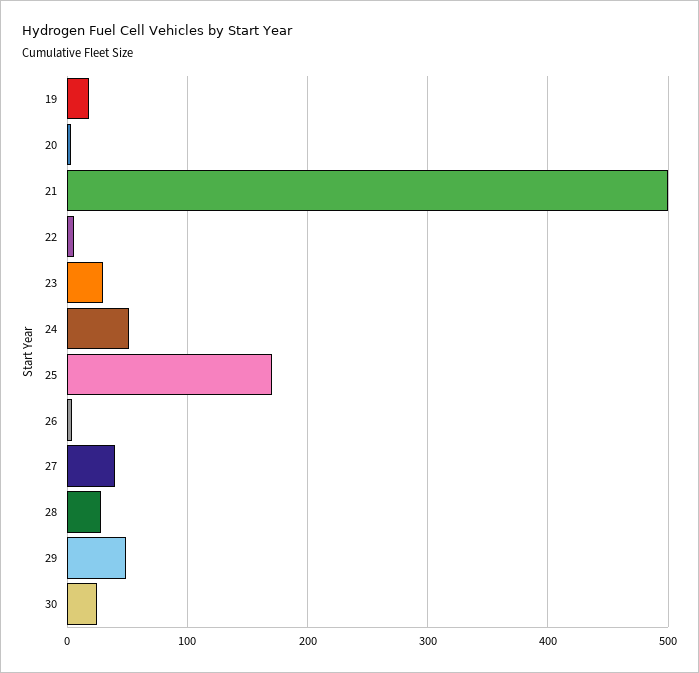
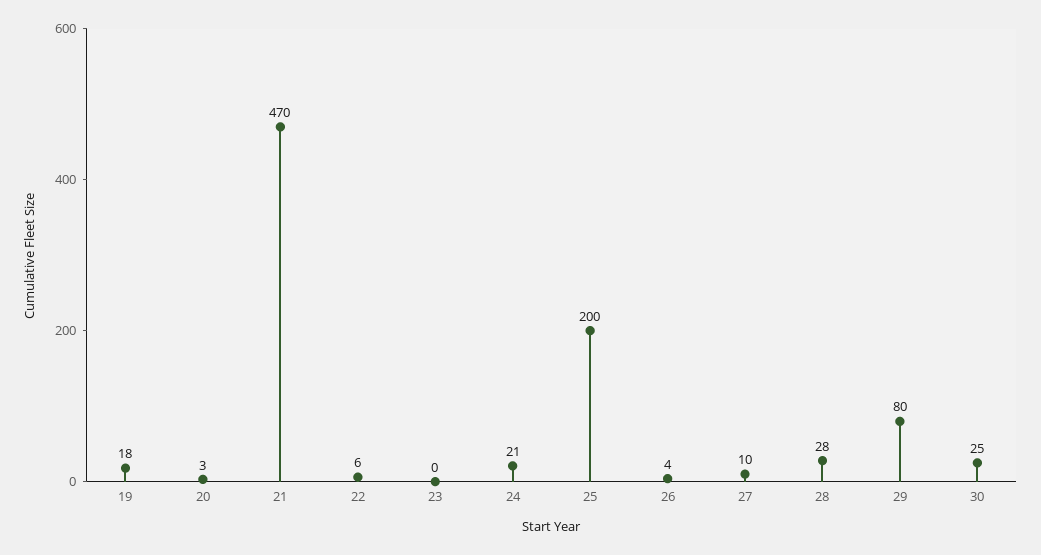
  {
    "19": 18,
    "20": 3,
-   "21": 500,
+   "21": 470,
    "22": 6,
-   "23": 30,
+   "23": 0,
-   "24": 50,
+   "24": 21,
-   "25": 170,
+   "25": 200,
    "26": 4,
-   "27": 40,
+   "27": 10,
    "28": 28,
-   "29": 50,
+   "29": 80,
    "30": 25
  }

